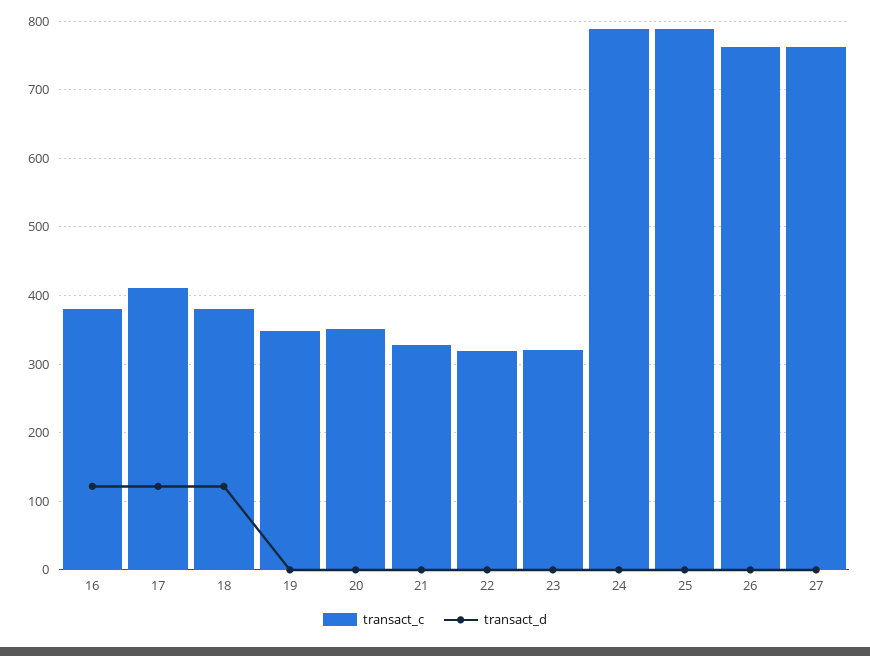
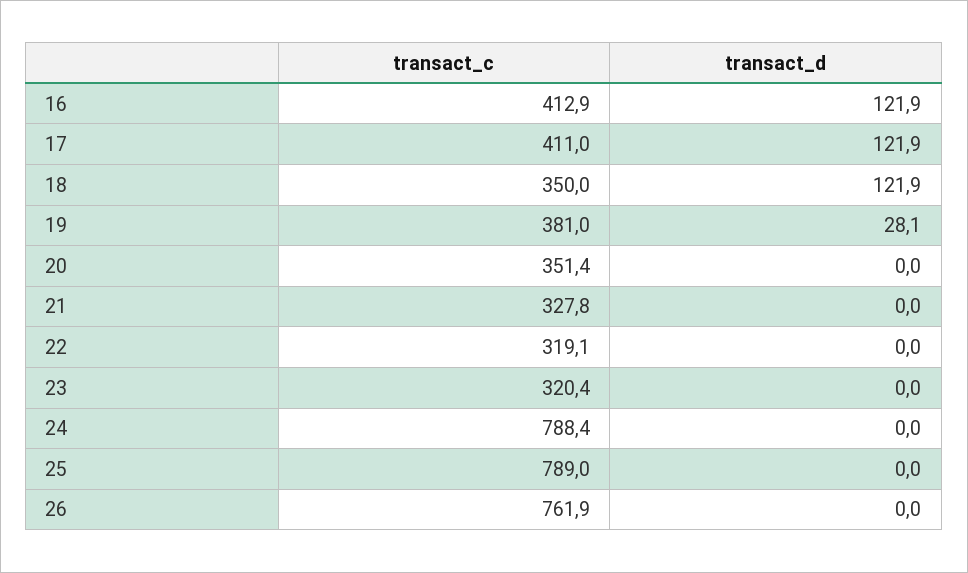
  {
    "transact_c": {
-     "16": 380,
+     "16": 412.9,
      "17": 411,
-     "18": 380,
+     "18": 350,
-     "19": 350,
+     "19": 381,
      "20": 351.4,
      "21": 327.8,
      "22": 319.1,
      "23": 320.4,
      "24": 788.4,
      "25": 789,
-     "26": 761.9,
+     "26": 761.9
-     "27": 760
    },
    "transact_d": {
      "16": 121.9,
      "17": 121.9,
      "18": 121.9,
-     "19": 0,
+     "19": 28.1,
      "20": 0,
      "21": 0,
      "22": 0,
      "23": 0,
      "24": 0,
      "25": 0,
-     "26": 0,
+     "26": 0
-     "27": 0
    }
  }

